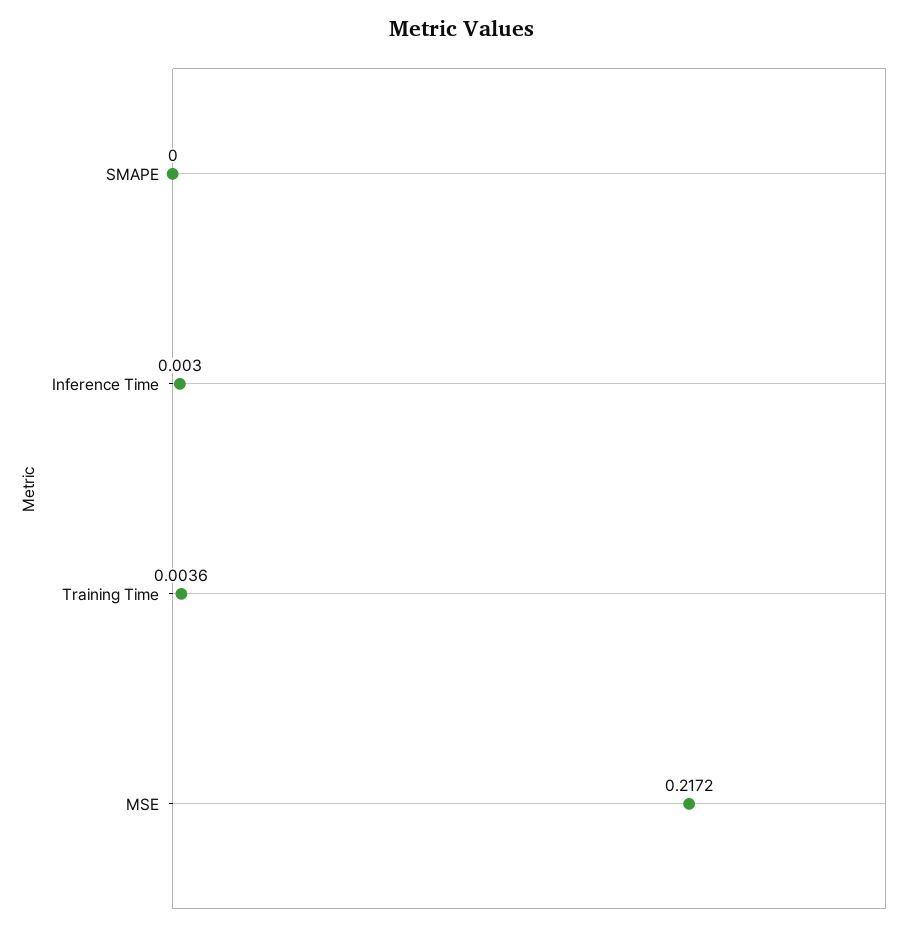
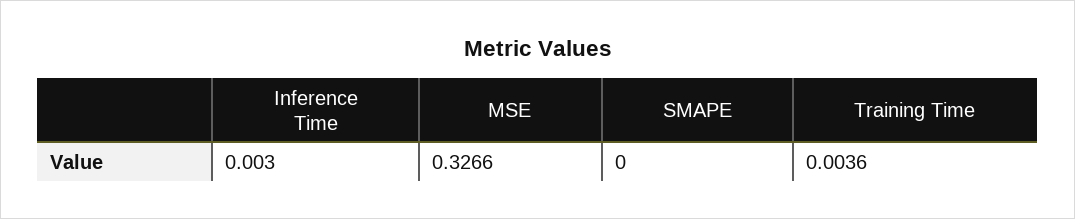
  {
    "SMAPE": 0,
    "Inference Time": 0.003,
    "Training Time": 0.0036,
-   "MSE": 0.2172
+   "MSE": 0.3266
  }

